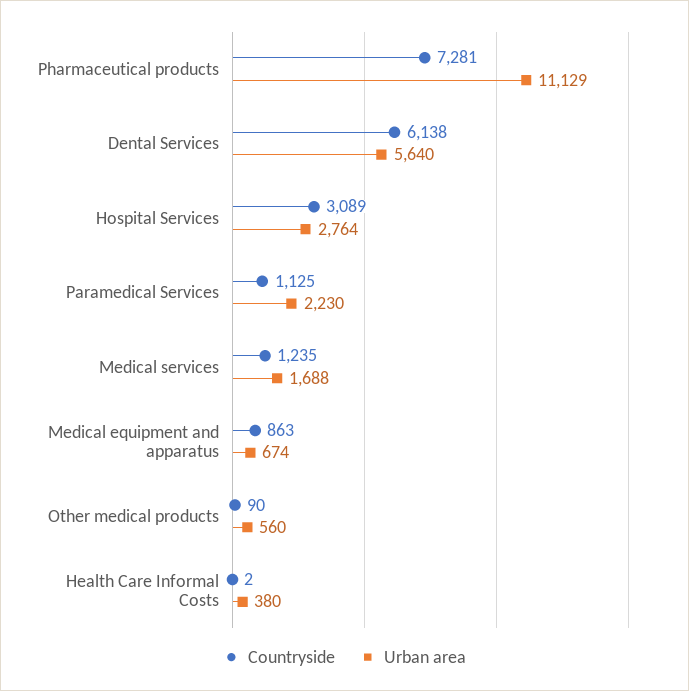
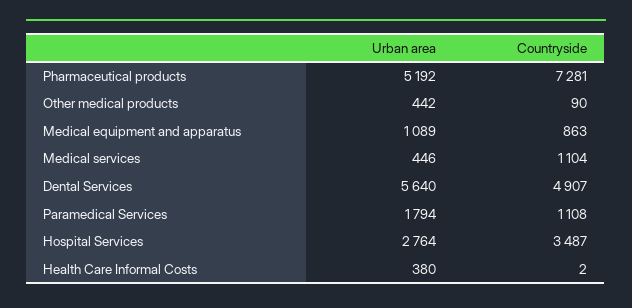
  {
    "Countryside": {
      "Pharmaceutical products": 7281,
-     "Dental Services": 6138,
+     "Dental Services": 4907,
-     "Hospital Services": 3089,
+     "Hospital Services": 3487,
-     "Paramedical Services": 1125,
+     "Paramedical Services": 1108,
-     "Medical services": 1235,
+     "Medical services": 1104,
      "Medical equipment and apparatus": 863,
      "Other medical products": 90,
      "Health Care Informal Costs": 2
    },
    "Urban area": {
-     "Pharmaceutical products": 11129,
+     "Pharmaceutical products": 5192,
      "Dental Services": 5640,
      "Hospital Services": 2764,
-     "Paramedical Services": 2230,
+     "Paramedical Services": 1794,
-     "Medical services": 1688,
+     "Medical services": 446,
-     "Medical equipment and apparatus": 674,
+     "Medical equipment and apparatus": 1089,
-     "Other medical products": 560,
+     "Other medical products": 442,
      "Health Care Informal Costs": 380
    }
  }

